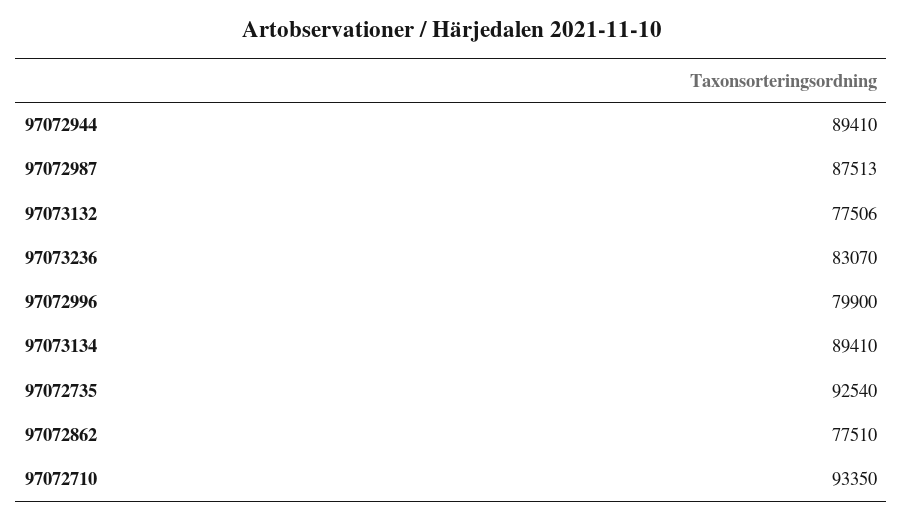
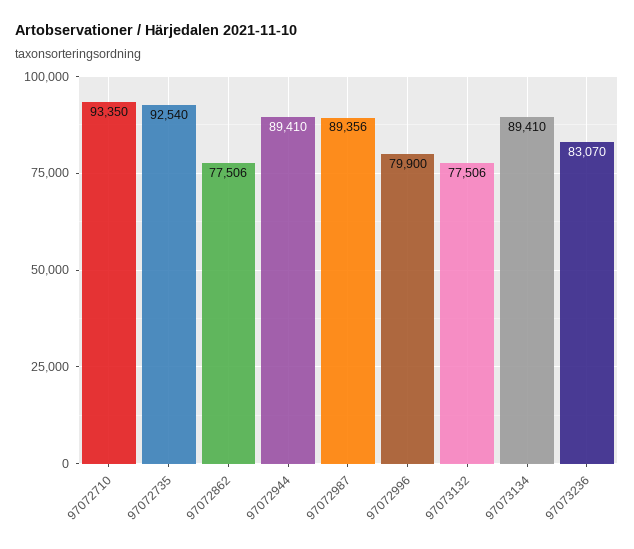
  {
    "97072944": 89410,
-   "97072987": 87513,
+   "97072987": 89356,
    "97073132": 77506,
    "97073236": 83070,
    "97072996": 79900,
    "97073134": 89410,
    "97072735": 92540,
-   "97072862": 77510,
+   "97072862": 77506,
    "97072710": 93350
  }

